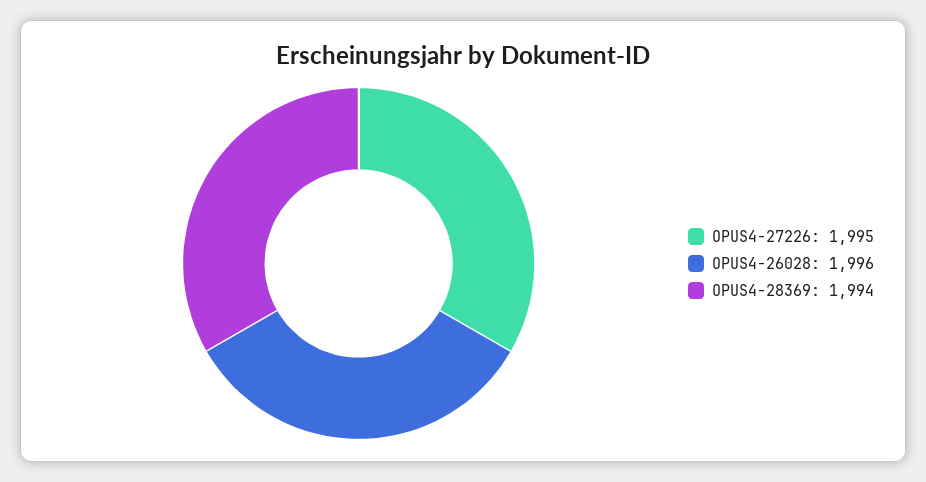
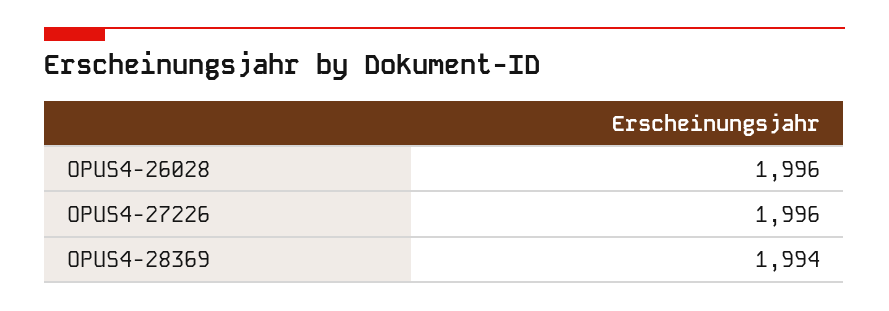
  {
-   "OPUS4-27226": 1995,
+   "OPUS4-27226": 1996,
    "OPUS4-26028": 1996,
    "OPUS4-28369": 1994
  }

